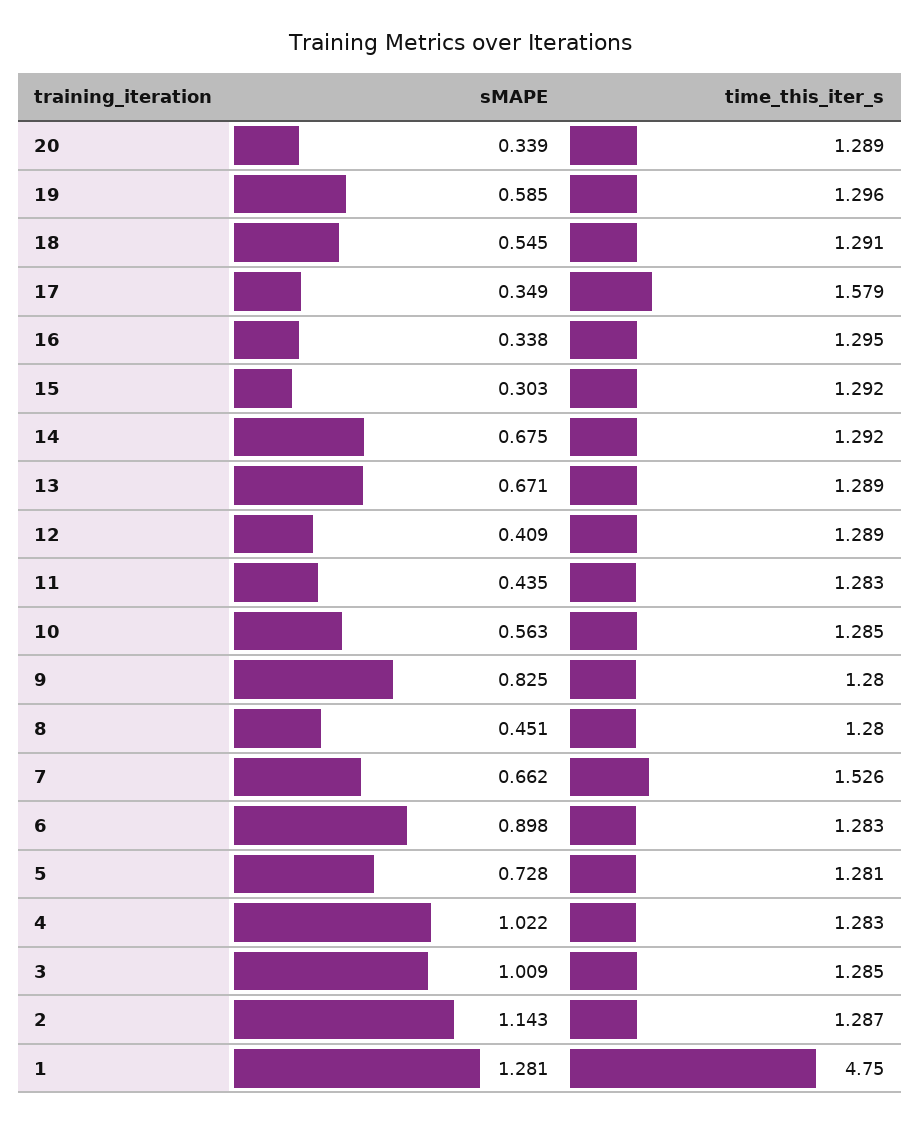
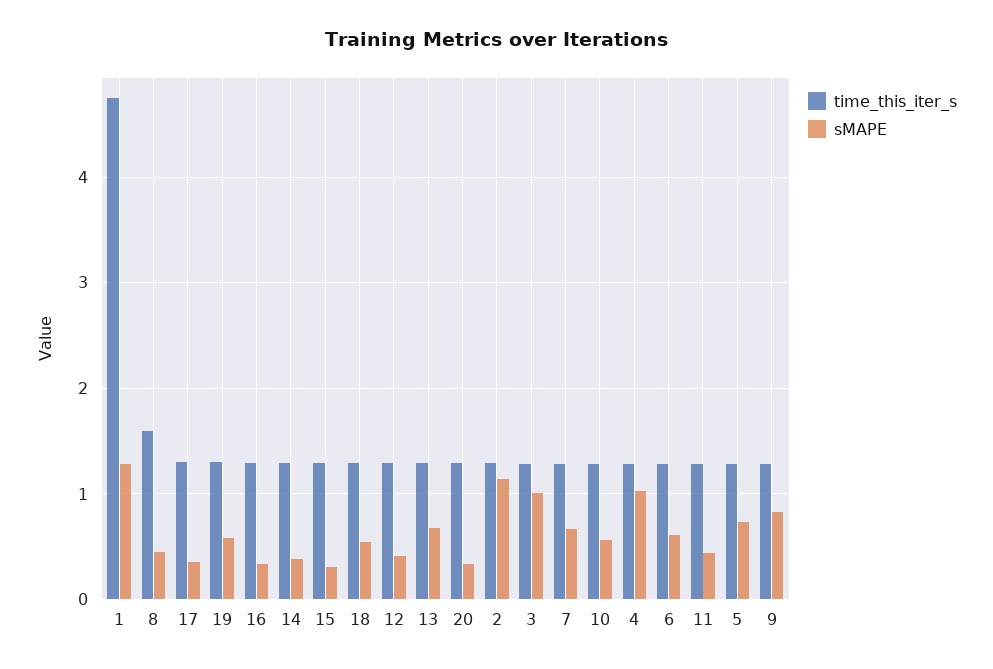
  {
    "sMAPE": {
      "20": 0.339,
      "19": 0.585,
      "18": 0.545,
      "17": 0.349,
      "16": 0.338,
      "15": 0.303,
-     "14": 0.675,
+     "14": 0.4,
      "13": 0.671,
      "12": 0.409,
      "11": 0.435,
      "10": 0.563,
      "9": 0.825,
      "8": 0.451,
      "7": 0.662,
-     "6": 0.898,
+     "6": 0.6,
      "5": 0.728,
      "4": 1.022,
      "3": 1.009,
      "2": 1.143,
      "1": 1.281
    },
    "time_this_iter_s": {
      "20": 1.289,
      "19": 1.296,
      "18": 1.291,
-     "17": 1.579,
+     "17": 1.3,
      "16": 1.295,
      "15": 1.292,
      "14": 1.292,
      "13": 1.289,
      "12": 1.289,
      "11": 1.283,
      "10": 1.285,
      "9": 1.28,
-     "8": 1.28,
+     "8": 1.6,
-     "7": 1.526,
+     "7": 1.3,
      "6": 1.283,
      "5": 1.281,
      "4": 1.283,
      "3": 1.285,
      "2": 1.287,
      "1": 4.75
    }
  }

